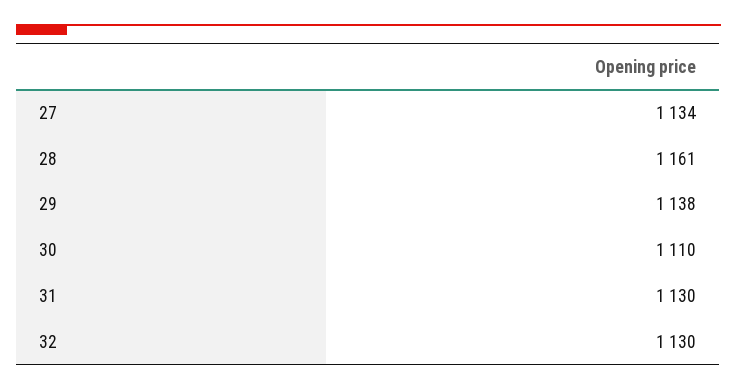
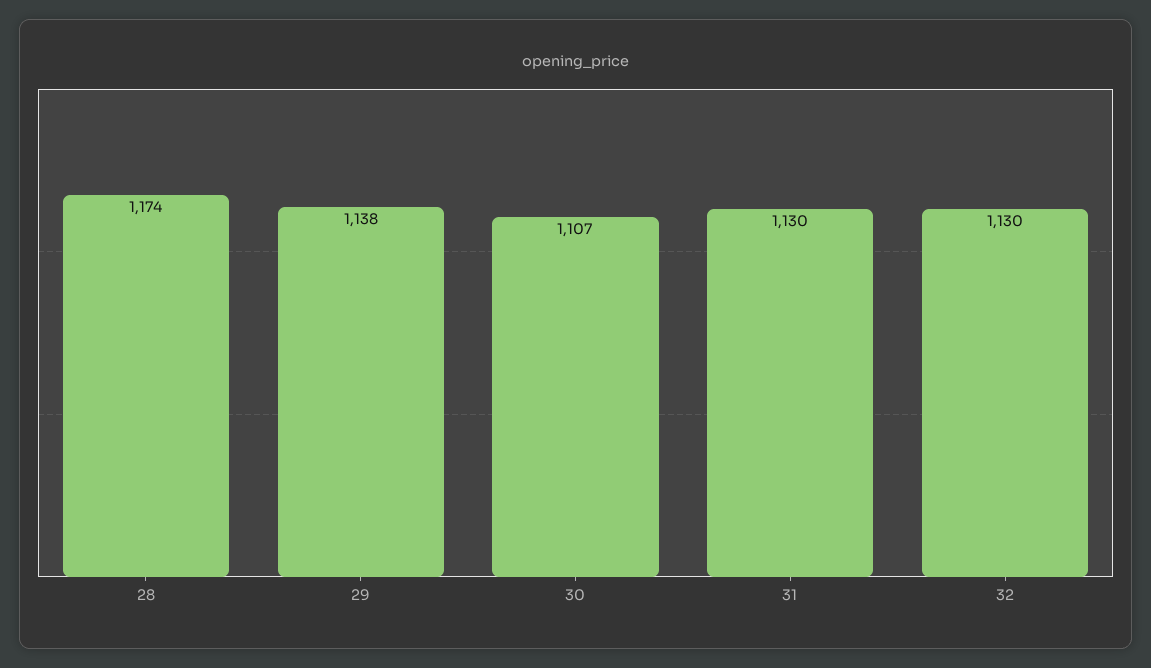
  {
-   "27": 1134,
-   "28": 1161,
+   "28": 1174,
    "29": 1138,
-   "30": 1110,
+   "30": 1107,
    "31": 1130,
    "32": 1130
  }

